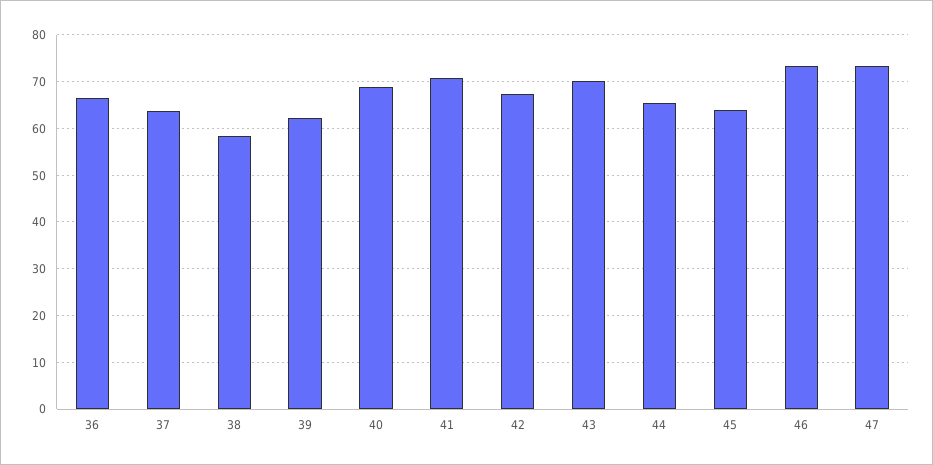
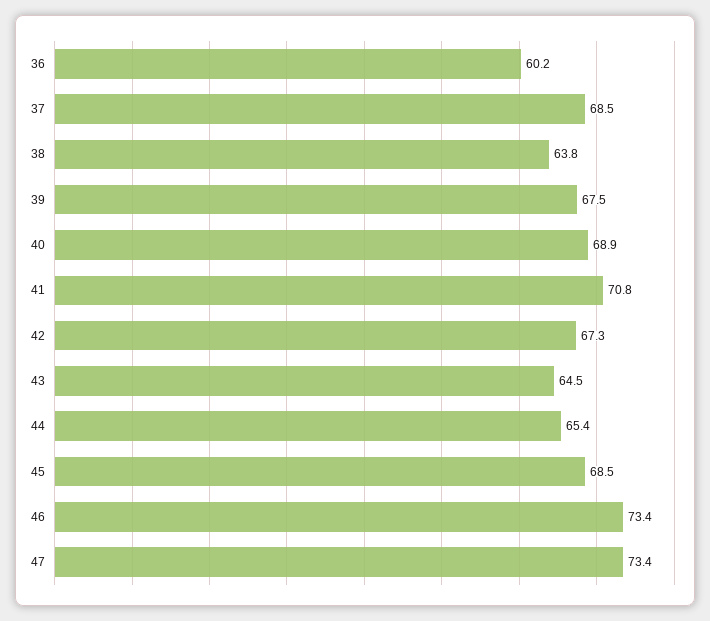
  {
-   "36": 66,
+   "36": 60.2,
-   "37": 64,
+   "37": 68.5,
-   "38": 58,
+   "38": 63.8,
-   "39": 62,
+   "39": 67.5,
    "40": 68.9,
    "41": 70.8,
    "42": 67.3,
-   "43": 70,
+   "43": 64.5,
    "44": 65.4,
-   "45": 64,
+   "45": 68.5,
    "46": 73.4,
    "47": 73.4
  }

